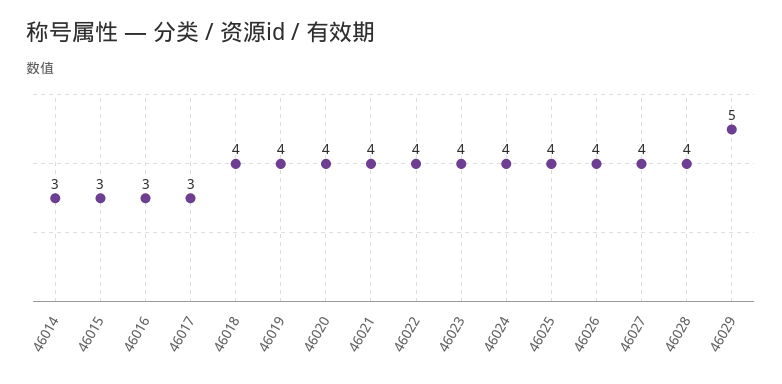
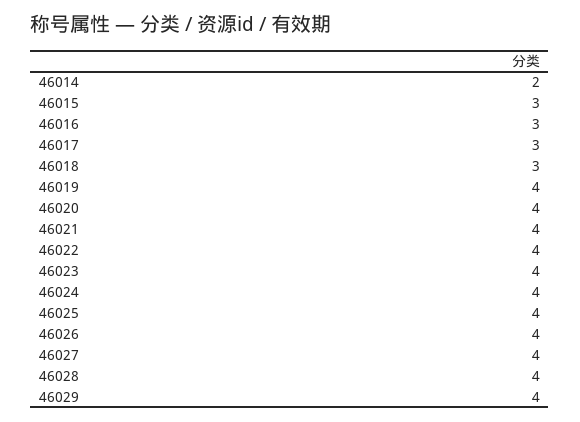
  {
-   "46014": 3,
+   "46014": 2,
    "46015": 3,
    "46016": 3,
    "46017": 3,
-   "46018": 4,
+   "46018": 3,
    "46019": 4,
    "46020": 4,
    "46021": 4,
    "46022": 4,
    "46023": 4,
    "46024": 4,
    "46025": 4,
    "46026": 4,
    "46027": 4,
    "46028": 4,
-   "46029": 5
+   "46029": 4
  }

